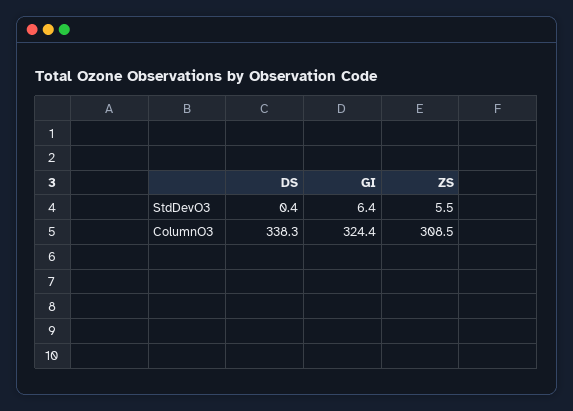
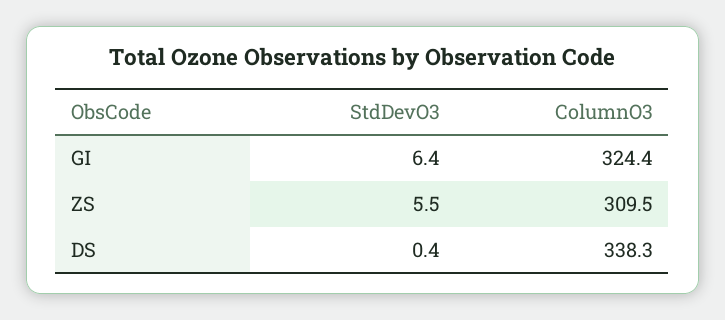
  {
    "DS": {
      "StdDevO3": 0.4,
      "ColumnO3": 338.3
    },
    "GI": {
      "StdDevO3": 6.4,
      "ColumnO3": 324.4
    },
    "ZS": {
      "StdDevO3": 5.5,
-     "ColumnO3": 308.5
+     "ColumnO3": 309.5
    }
  }

